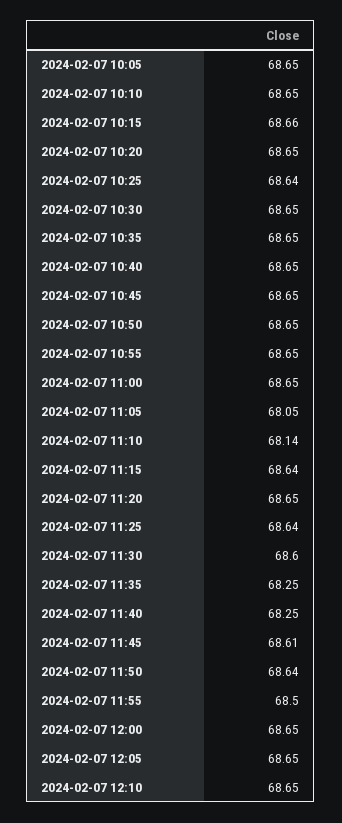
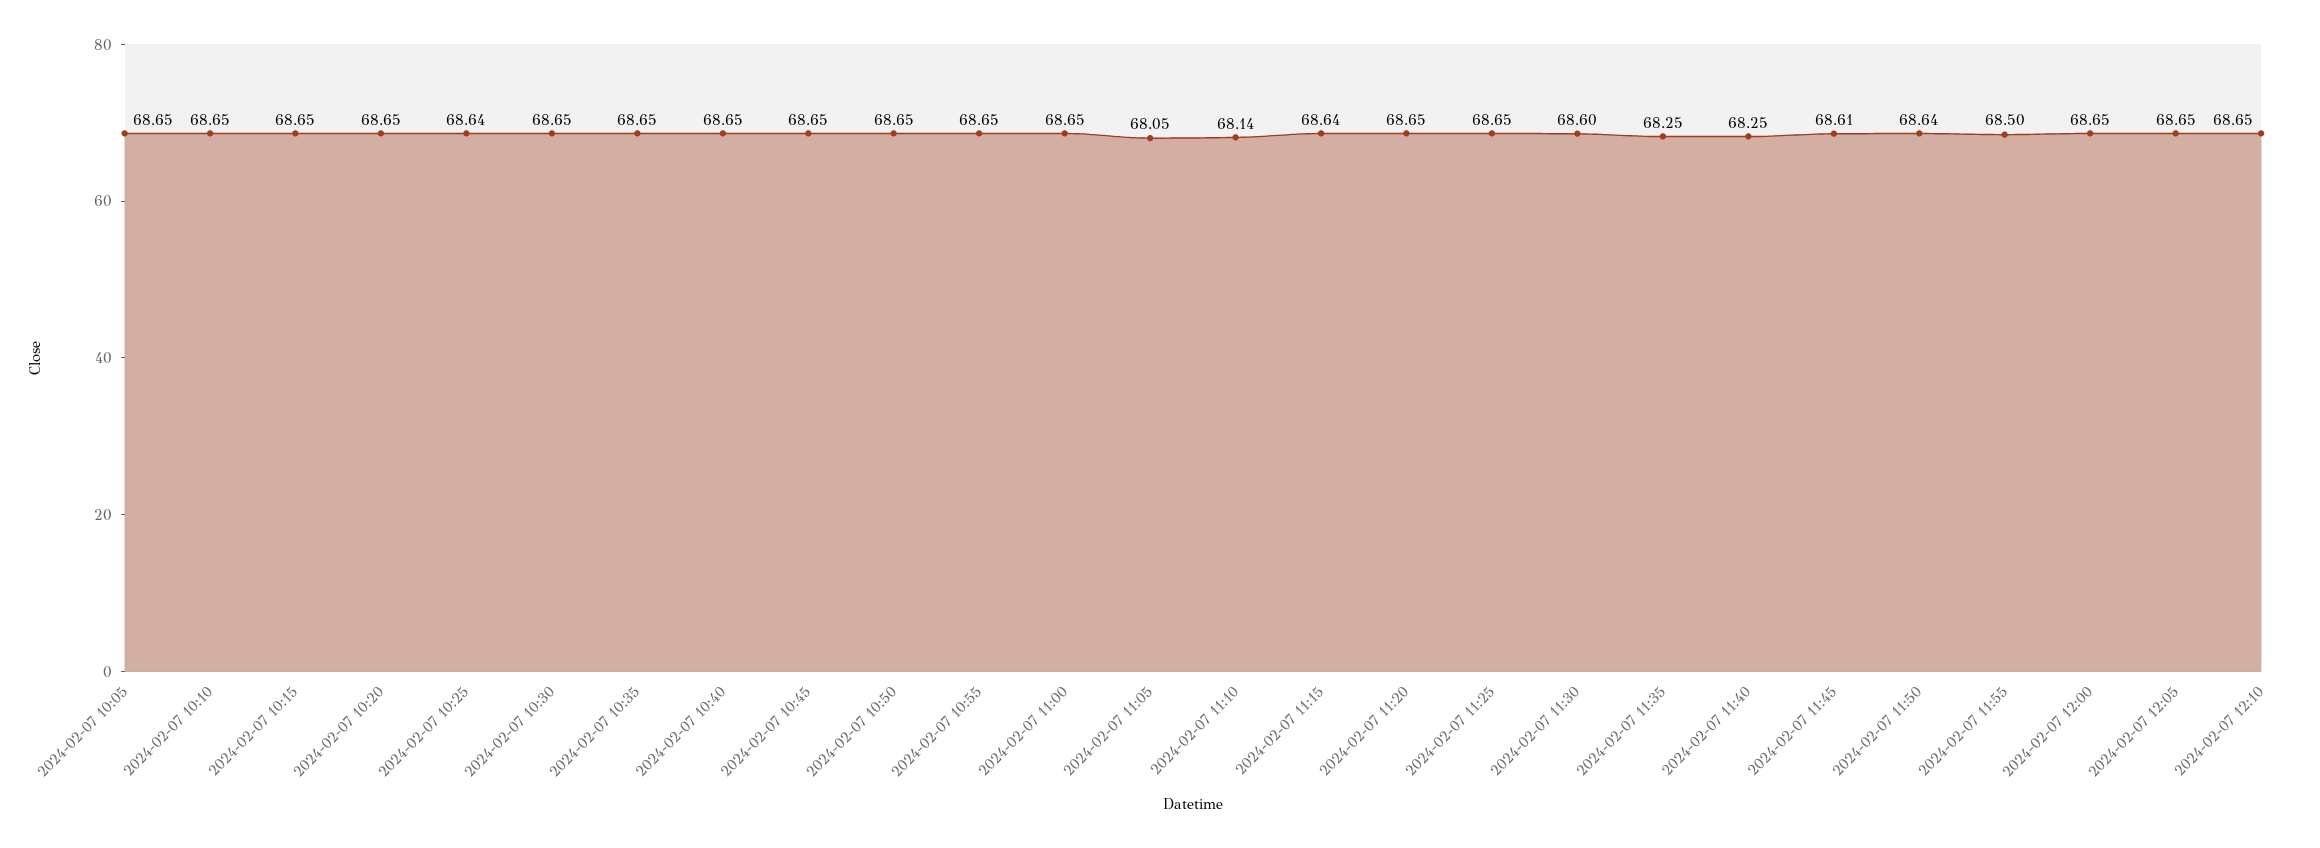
  {
    "2024-02-07 10:05": 68.65,
    "2024-02-07 10:10": 68.65,
-   "2024-02-07 10:15": 68.66,
+   "2024-02-07 10:15": 68.65,
    "2024-02-07 10:20": 68.65,
    "2024-02-07 10:25": 68.64,
    "2024-02-07 10:30": 68.65,
    "2024-02-07 10:35": 68.65,
    "2024-02-07 10:40": 68.65,
    "2024-02-07 10:45": 68.65,
    "2024-02-07 10:50": 68.65,
    "2024-02-07 10:55": 68.65,
    "2024-02-07 11:00": 68.65,
    "2024-02-07 11:05": 68.05,
    "2024-02-07 11:10": 68.14,
    "2024-02-07 11:15": 68.64,
    "2024-02-07 11:20": 68.65,
-   "2024-02-07 11:25": 68.64,
+   "2024-02-07 11:25": 68.65,
    "2024-02-07 11:30": 68.6,
    "2024-02-07 11:35": 68.25,
    "2024-02-07 11:40": 68.25,
    "2024-02-07 11:45": 68.61,
    "2024-02-07 11:50": 68.64,
    "2024-02-07 11:55": 68.5,
    "2024-02-07 12:00": 68.65,
    "2024-02-07 12:05": 68.65,
    "2024-02-07 12:10": 68.65
  }

